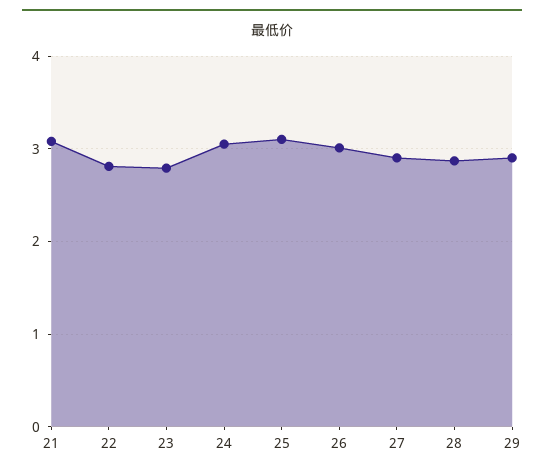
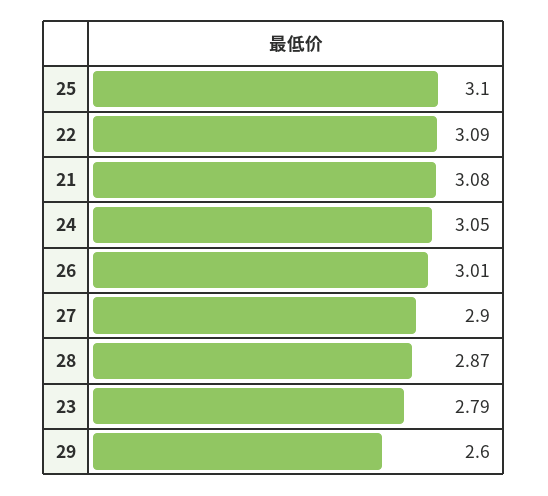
  {
    "21": 3.08,
-   "22": 2.8,
+   "22": 3.09,
    "23": 2.79,
    "24": 3.05,
    "25": 3.1,
    "26": 3.01,
    "27": 2.9,
    "28": 2.87,
-   "29": 2.9
+   "29": 2.6
  }

